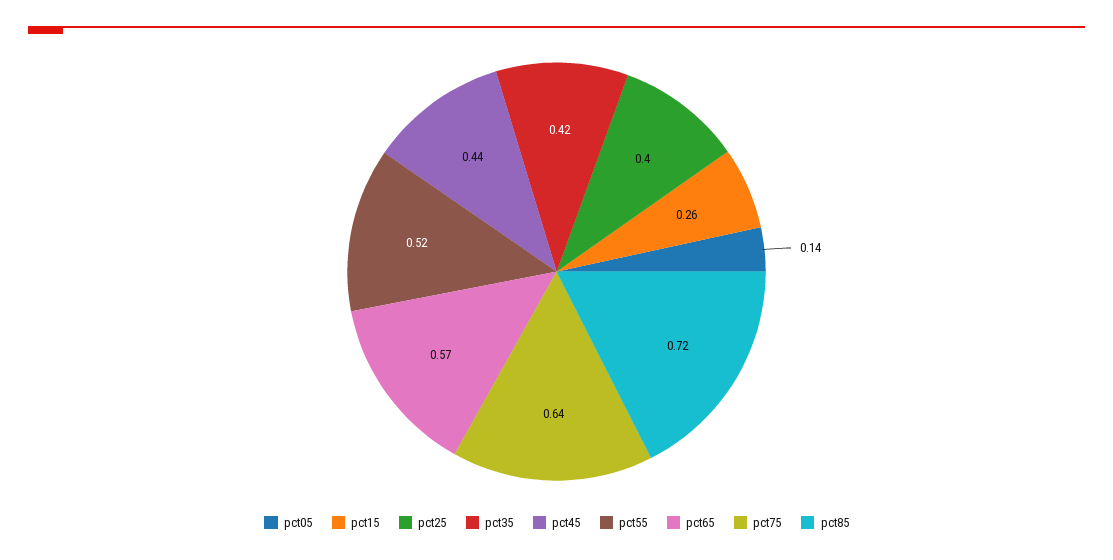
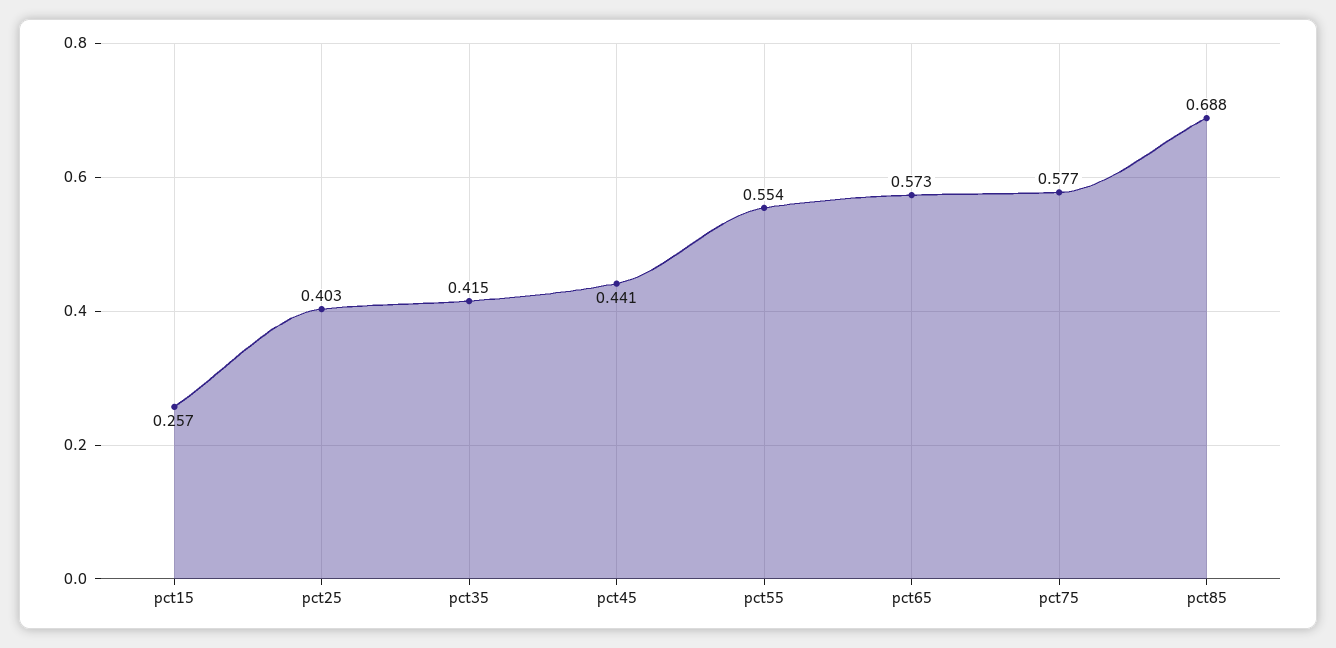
  {
-   "pct05": 0.14,
    "pct15": 0.257,
    "pct25": 0.403,
    "pct35": 0.415,
    "pct45": 0.441,
-   "pct55": 0.52,
+   "pct55": 0.554,
    "pct65": 0.573,
-   "pct75": 0.64,
+   "pct75": 0.577,
-   "pct85": 0.72
+   "pct85": 0.688
  }

